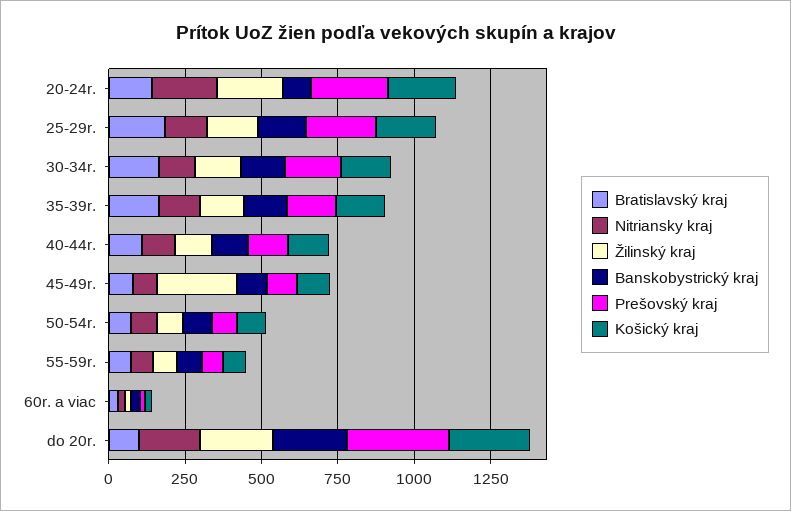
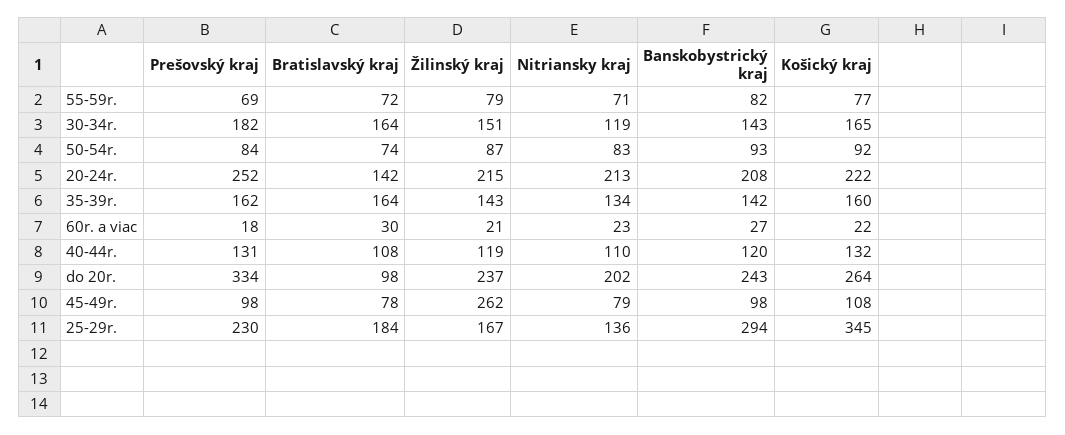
  {
    "Bratislavský kraj": {
      "20-24r.": 142,
      "25-29r.": 184,
      "30-34r.": 164,
      "35-39r.": 164,
      "40-44r.": 108,
      "45-49r.": 78,
      "50-54r.": 74,
      "55-59r.": 72,
      "60r. a viac": 30,
      "do 20r.": 98
    },
    "Nitriansky kraj": {
      "20-24r.": 213,
      "25-29r.": 136,
      "30-34r.": 119,
      "35-39r.": 134,
      "40-44r.": 110,
      "45-49r.": 79,
      "50-54r.": 83,
      "55-59r.": 71,
      "60r. a viac": 23,
      "do 20r.": 202
    },
    "Žilinský kraj": {
      "20-24r.": 215,
      "25-29r.": 167,
      "30-34r.": 151,
      "35-39r.": 143,
      "40-44r.": 119,
      "45-49r.": 262,
      "50-54r.": 87,
      "55-59r.": 79,
      "60r. a viac": 21,
      "do 20r.": 237
    },
    "Banskobystrický kraj": {
-     "20-24r.": 100,
+     "20-24r.": 208,
-     "25-29r.": 150,
+     "25-29r.": 294,
      "30-34r.": 143,
      "35-39r.": 142,
      "40-44r.": 120,
      "45-49r.": 98,
      "50-54r.": 93,
      "55-59r.": 82,
      "60r. a viac": 27,
      "do 20r.": 243
    },
    "Prešovský kraj": {
      "20-24r.": 252,
      "25-29r.": 230,
      "30-34r.": 182,
      "35-39r.": 162,
      "40-44r.": 131,
      "45-49r.": 98,
      "50-54r.": 84,
      "55-59r.": 69,
      "60r. a viac": 18,
      "do 20r.": 334
    },
    "Košický kraj": {
      "20-24r.": 222,
-     "25-29r.": 200,
+     "25-29r.": 345,
      "30-34r.": 165,
      "35-39r.": 160,
      "40-44r.": 132,
      "45-49r.": 108,
      "50-54r.": 92,
      "55-59r.": 77,
      "60r. a viac": 22,
      "do 20r.": 264
    }
  }

